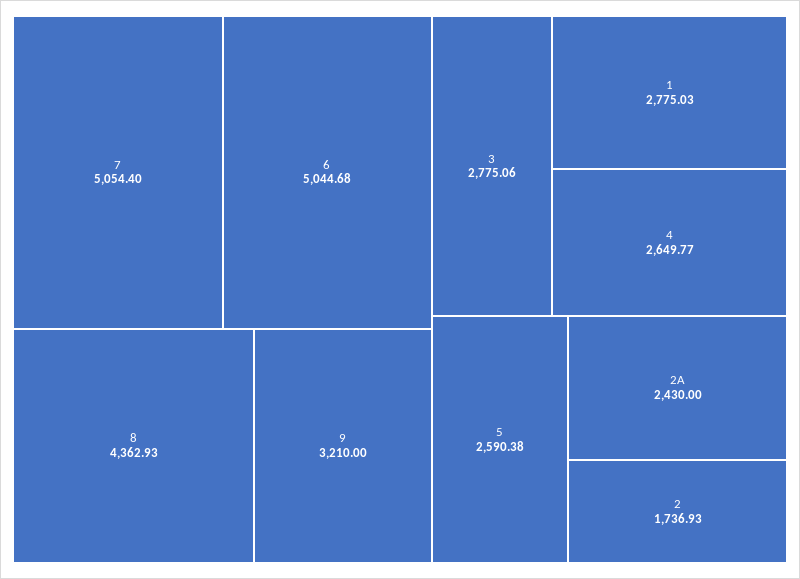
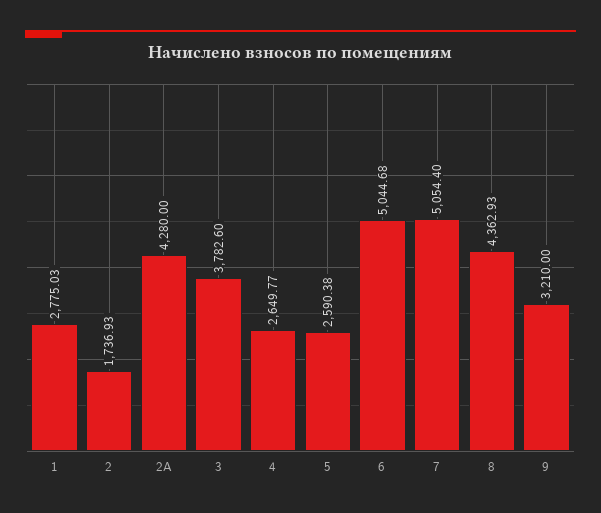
  {
    "7": 5054.4,
    "6": 5044.68,
    "8": 4362.93,
    "9": 3210,
-   "3": 2775.06,
+   "3": 3782.6,
    "1": 2775.03,
    "4": 2649.77,
    "5": 2590.38,
-   "2А": 2430,
+   "2А": 4280,
    "2": 1736.93
  }

